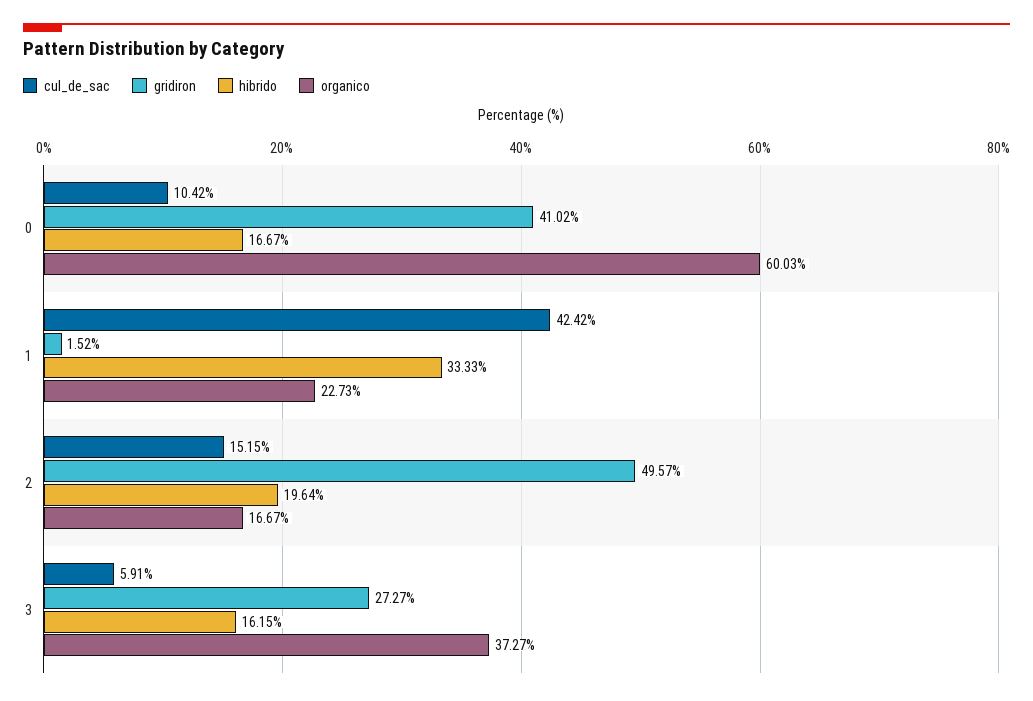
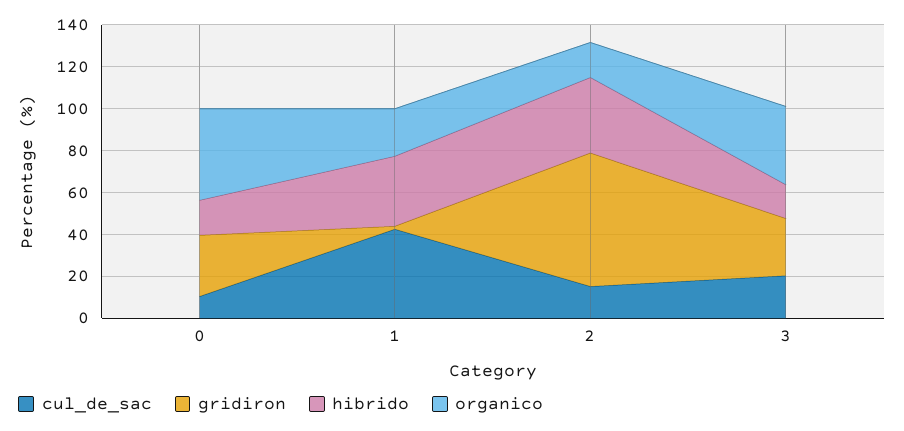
  {
    "cul_de_sac": {
      "0": 10.42,
      "1": 42.42,
      "2": 15.15,
-     "3": 5.91
+     "3": 20
    },
    "gridiron": {
-     "0": 41.02,
+     "0": 30,
      "1": 1.52,
-     "2": 49.57,
+     "2": 65,
      "3": 27.27
    },
    "hibrido": {
      "0": 16.67,
      "1": 33.33,
-     "2": 19.64,
+     "2": 35,
      "3": 16.15
    },
    "organico": {
-     "0": 60.03,
+     "0": 45,
      "1": 22.73,
      "2": 16.67,
      "3": 37.27
    }
  }

